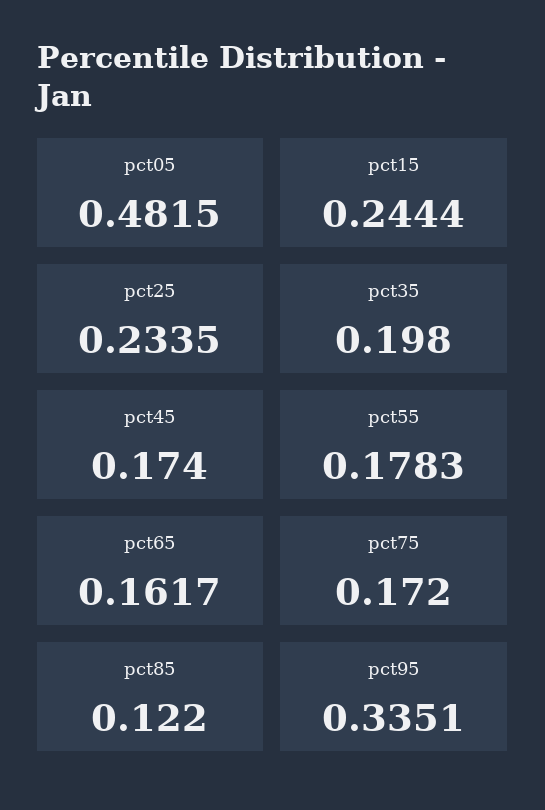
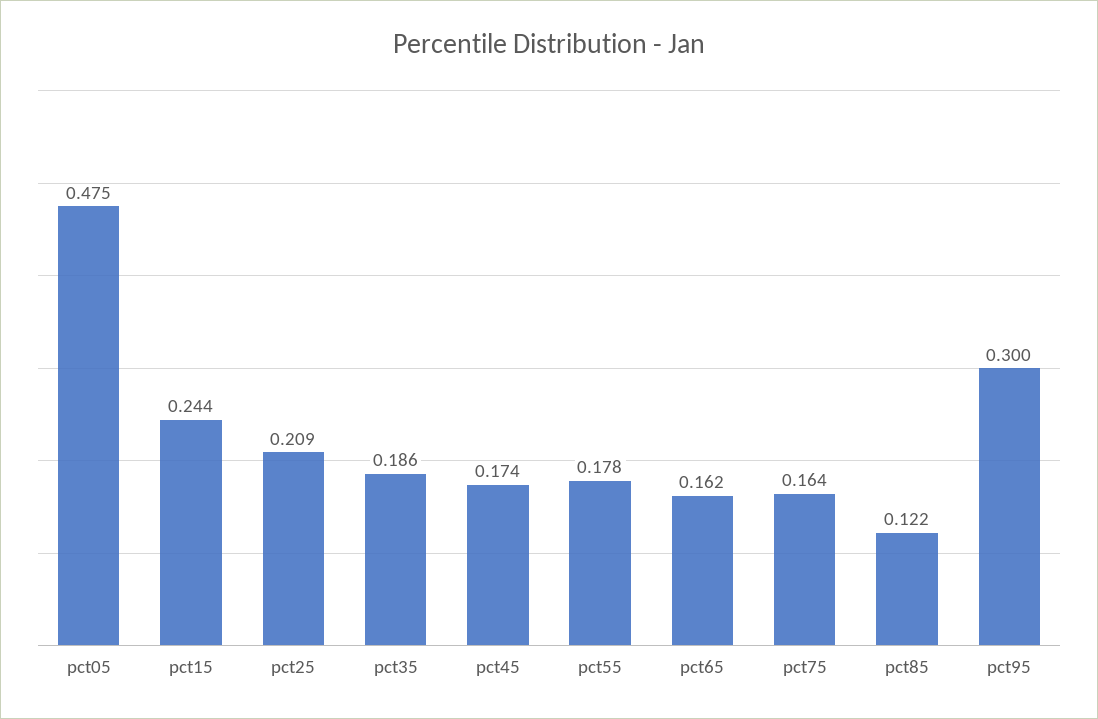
  {
-   "pct05": 0.4815,
+   "pct05": 0.475,
    "pct15": 0.2444,
-   "pct25": 0.2335,
+   "pct25": 0.209,
-   "pct35": 0.198,
+   "pct35": 0.186,
    "pct45": 0.174,
    "pct55": 0.1783,
    "pct65": 0.1617,
-   "pct75": 0.172,
+   "pct75": 0.164,
    "pct85": 0.122,
-   "pct95": 0.3351
+   "pct95": 0.3
  }

